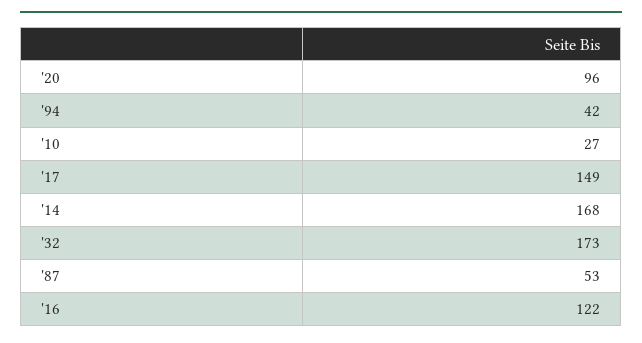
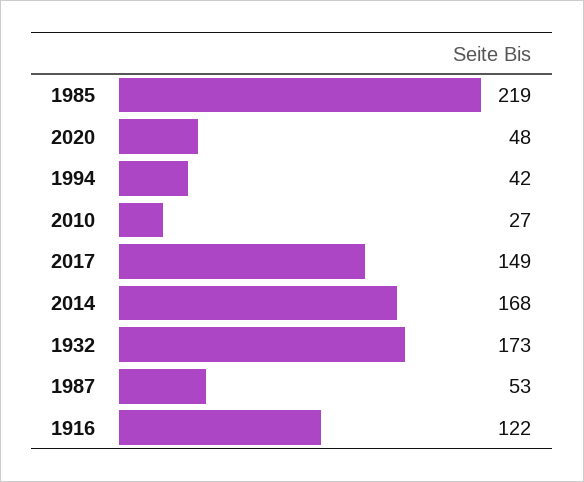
  {
-   "'20": 96,
+   "'20": 48,
    "'94": 42,
    "'10": 27,
    "'17": 149,
    "'14": 168,
    "'32": 173,
    "'87": 53,
-   "'16": 122
+   "'16": 122,
+   "1985": 219
  }

